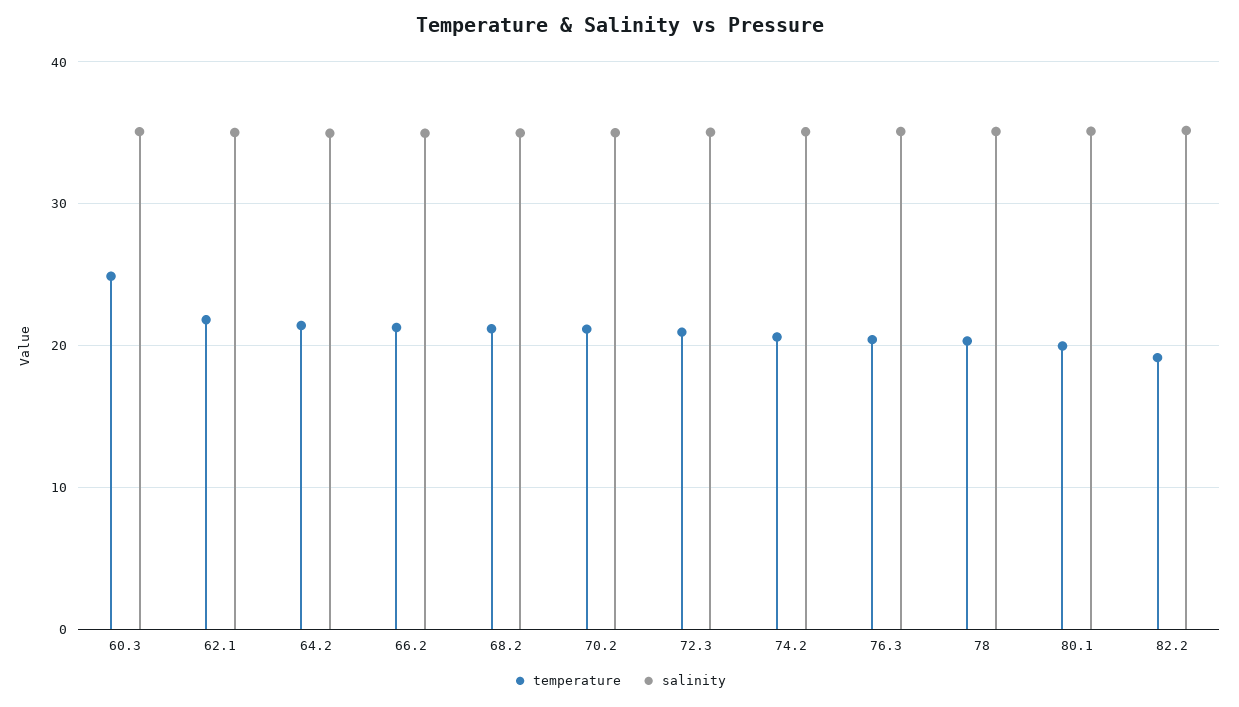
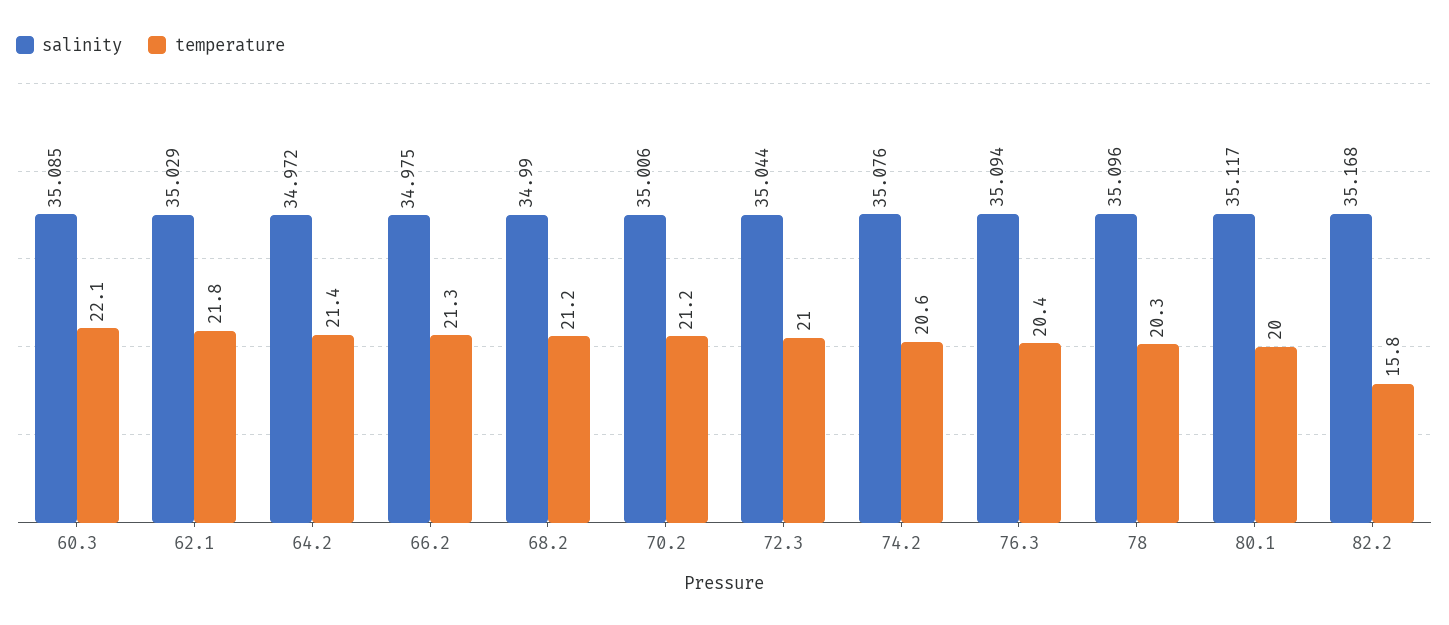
  {
    "temperature": {
-     "60.3": 25,
+     "60.3": 22.1,
      "62.1": 21.8,
      "64.2": 21.4,
      "66.2": 21.3,
      "68.2": 21.2,
      "70.2": 21.2,
      "72.3": 21,
      "74.2": 20.6,
      "76.3": 20.4,
      "78": 20.3,
      "80.1": 20,
-     "82.2": 19
+     "82.2": 15.8
    },
    "salinity": {
      "60.3": 35.085,
      "62.1": 35.029,
      "64.2": 34.972,
      "66.2": 34.975,
      "68.2": 34.99,
      "70.2": 35.006,
      "72.3": 35.044,
      "74.2": 35.076,
      "76.3": 35.094,
      "78": 35.096,
      "80.1": 35.117,
      "82.2": 35.168
    }
  }

